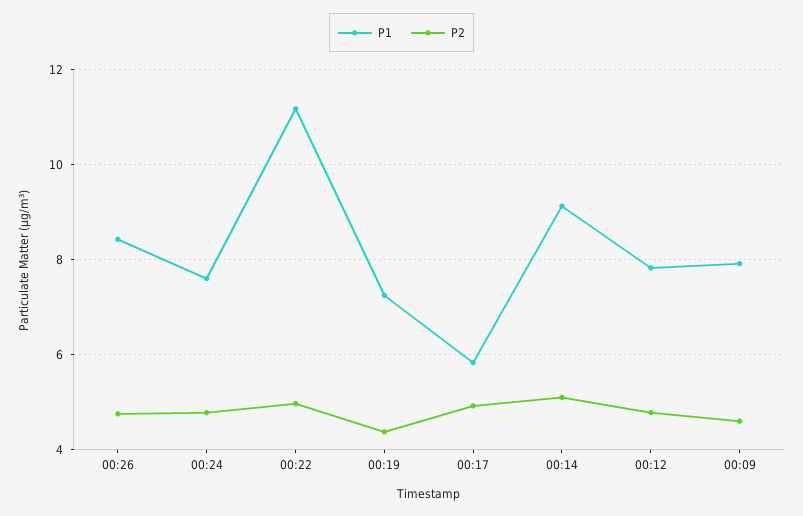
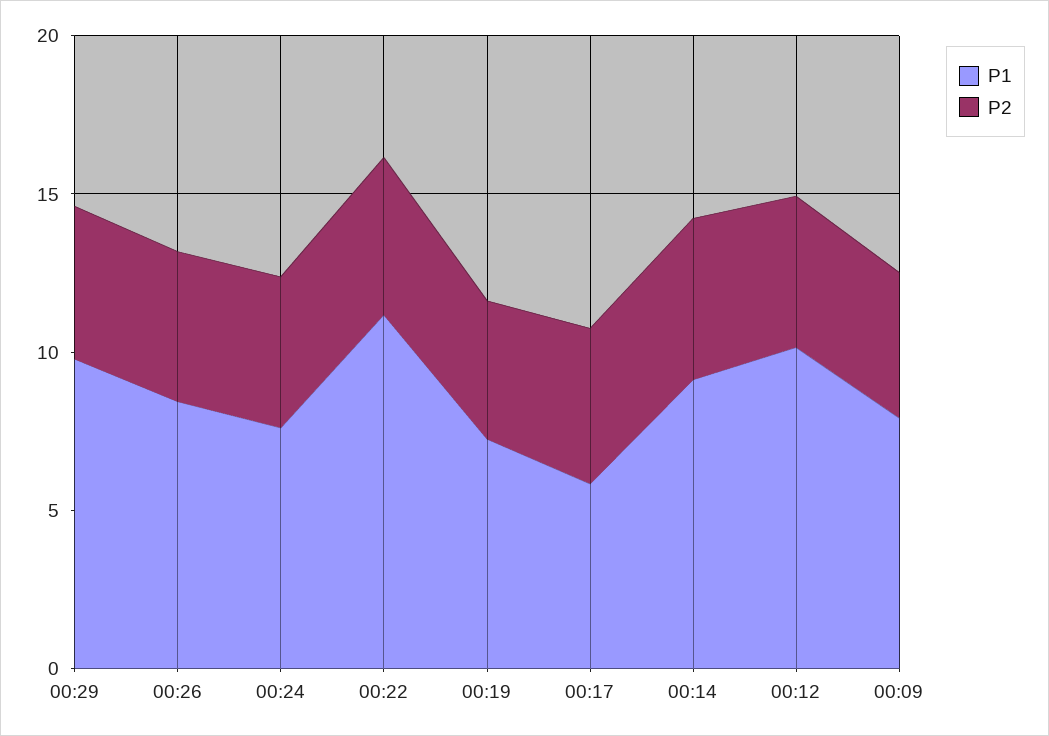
  {
    "P1": {
      "00:26": 8.4,
      "00:24": 7.6,
      "00:22": 11.2,
      "00:19": 7.2,
      "00:17": 5.8,
      "00:14": 9.2,
-     "00:12": 7.8,
+     "00:12": 10,
-     "00:09": 8
+     "00:09": 8,
+     "00:29": 10
    },
    "P2": {
      "00:26": 4.8,
      "00:24": 4.8,
      "00:22": 5,
      "00:19": 4.4,
      "00:17": 5,
      "00:14": 5.2,
      "00:12": 4.8,
-     "00:09": 4.6
+     "00:09": 4.6,
+     "00:29": 5
    }
  }

